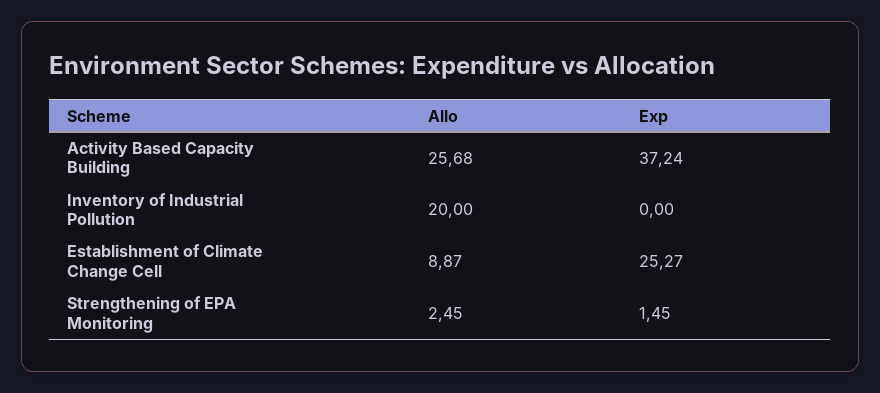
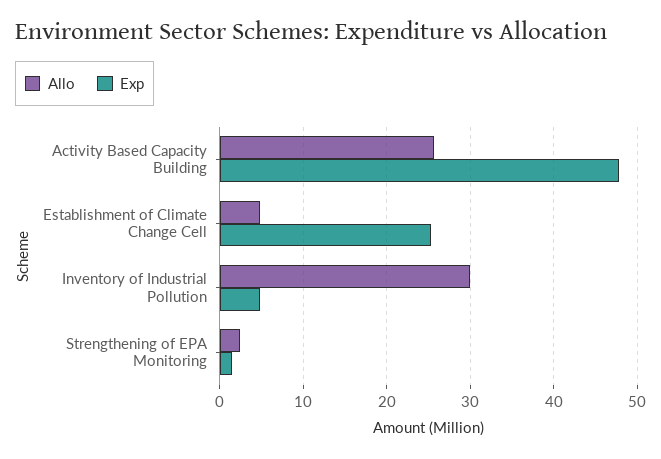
  {
    "Allo": {
      "Activity Based Capacity Building": 25.68,
-     "Inventory of Industrial Pollution": 20,
+     "Inventory of Industrial Pollution": 30,
-     "Establishment of Climate Change Cell": 8.87,
+     "Establishment of Climate Change Cell": 5,
      "Strengthening of EPA Monitoring": 2.45
    },
    "Exp": {
-     "Activity Based Capacity Building": 37.24,
+     "Activity Based Capacity Building": 48,
-     "Inventory of Industrial Pollution": 0,
+     "Inventory of Industrial Pollution": 5,
      "Establishment of Climate Change Cell": 25.27,
      "Strengthening of EPA Monitoring": 1.45
    }
  }

